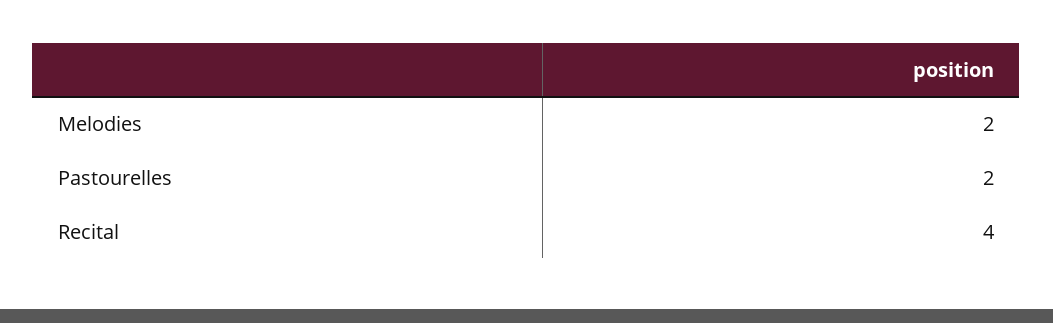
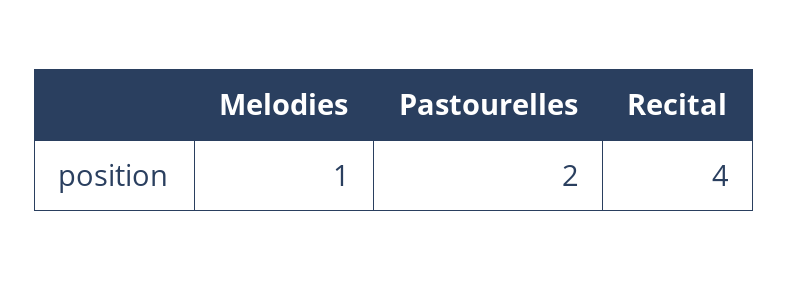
  {
-   "Melodies": 2,
+   "Melodies": 1,
    "Pastourelles": 2,
    "Recital": 4
  }

